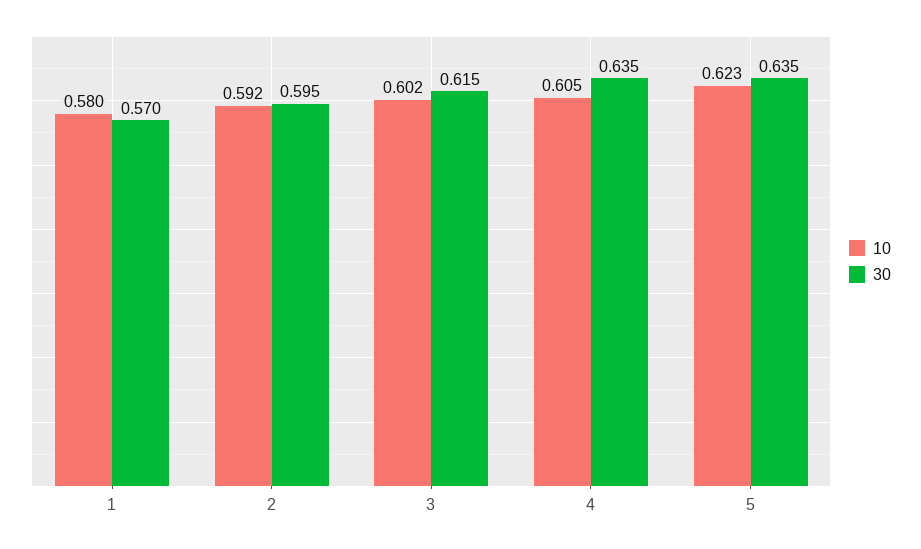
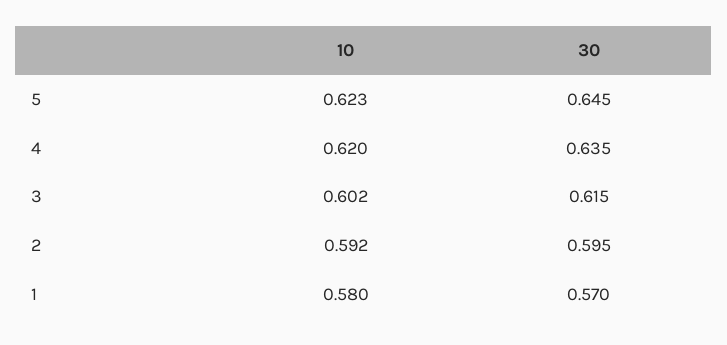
  {
    "10": {
      "1": 0.58,
      "2": 0.592,
      "3": 0.602,
-     "4": 0.605,
+     "4": 0.62,
      "5": 0.623
    },
    "30": {
      "1": 0.57,
      "2": 0.595,
      "3": 0.615,
      "4": 0.635,
-     "5": 0.635
+     "5": 0.645
    }
  }

